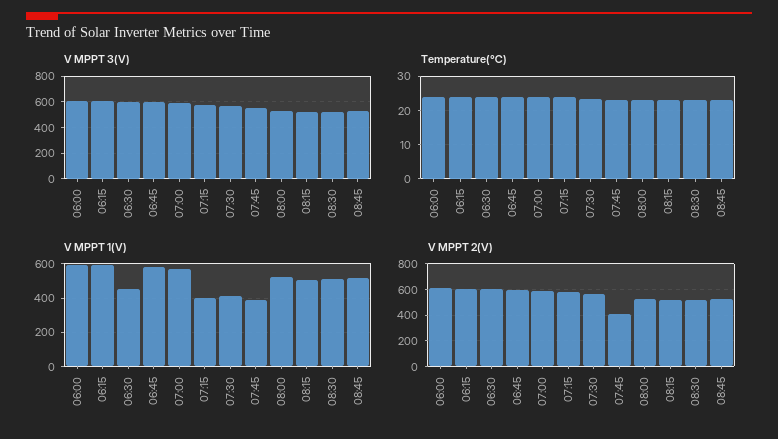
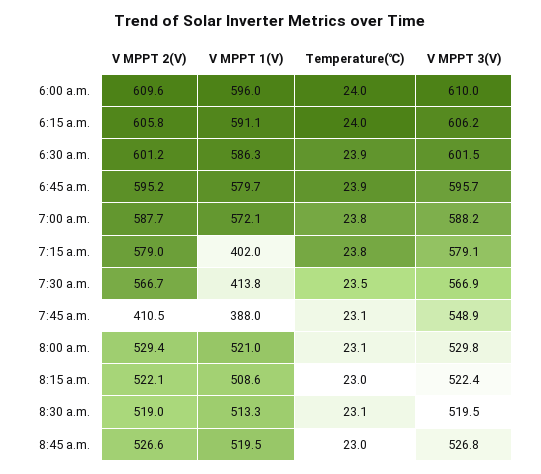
  {
    "V MPPT 3(V)": {
      "06:00": 610,
      "06:15": 606.2,
      "06:30": 601.5,
      "06:45": 595.7,
      "07:00": 588.2,
      "07:15": 579.1,
      "07:30": 566.9,
      "07:45": 548.9,
      "08:00": 529.8,
      "08:15": 522.4,
      "08:30": 519.5,
      "08:45": 526.8
    },
    "Temperature(℃)": {
      "06:00": 24,
      "06:15": 24,
      "06:30": 23.9,
      "06:45": 23.9,
      "07:00": 23.8,
      "07:15": 23.8,
      "07:30": 23.5,
      "07:45": 23.1,
      "08:00": 23.1,
      "08:15": 23,
      "08:30": 23.1,
      "08:45": 23
    },
    "V MPPT 1(V)": {
      "06:00": 596,
      "06:15": 591.1,
-     "06:30": 450,
+     "06:30": 586.3,
      "06:45": 579.7,
      "07:00": 572.1,
      "07:15": 402,
      "07:30": 413.8,
      "07:45": 388,
      "08:00": 521,
      "08:15": 508.6,
      "08:30": 513.3,
      "08:45": 519.5
    },
    "V MPPT 2(V)": {
      "06:00": 609.6,
      "06:15": 605.8,
      "06:30": 601.2,
      "06:45": 595.2,
      "07:00": 587.7,
      "07:15": 579,
      "07:30": 566.7,
      "07:45": 410.5,
      "08:00": 529.4,
      "08:15": 522.1,
      "08:30": 519,
      "08:45": 526.6
    }
  }

